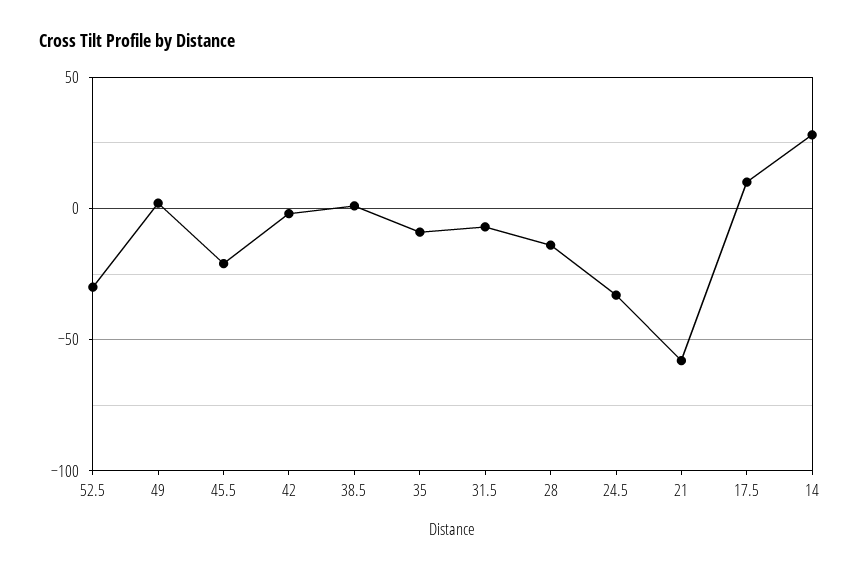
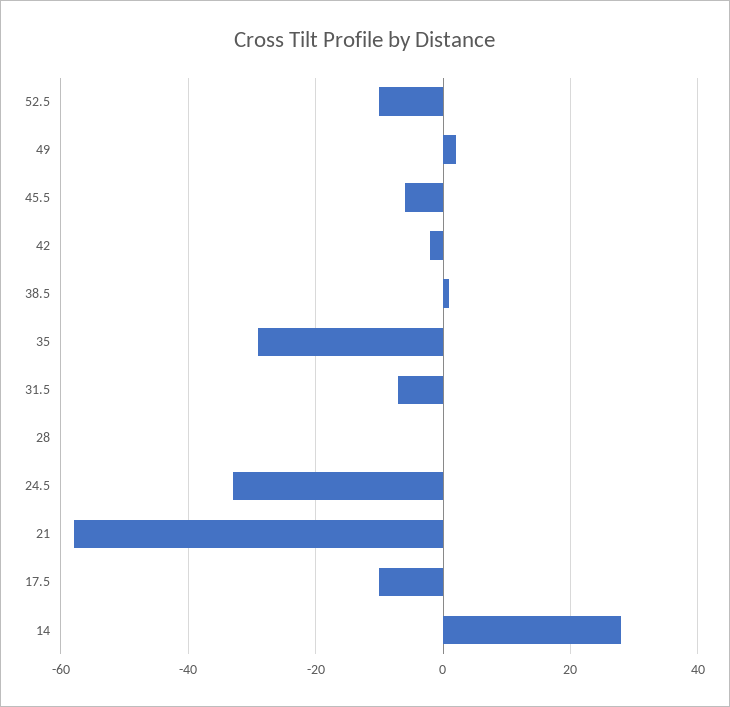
  {
-   "52.5": -30,
+   "52.5": -10,
    "49": 0,
-   "45.5": -20,
+   "45.5": -5,
    "42": 0,
    "38.5": 0,
-   "35": -10,
+   "35": -30,
    "31.5": -5,
-   "28": -15,
+   "28": 0,
    "24.5": -35,
    "21": -60,
-   "17.5": 10,
+   "17.5": -10,
    "14": 30
  }

